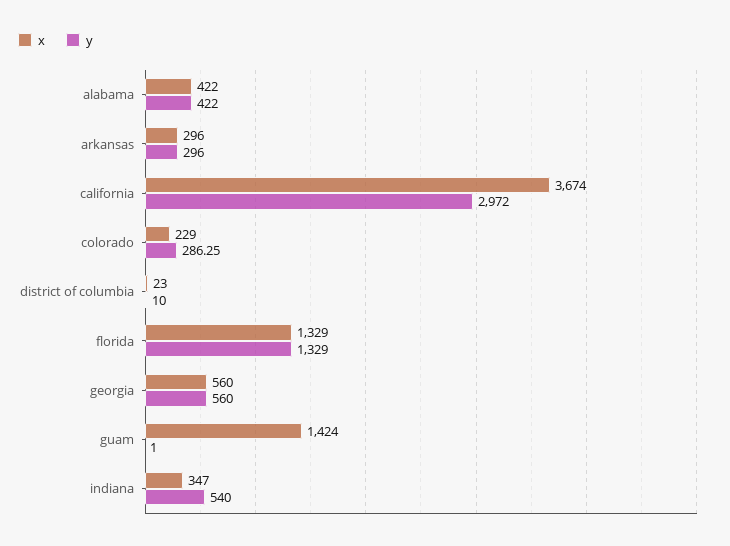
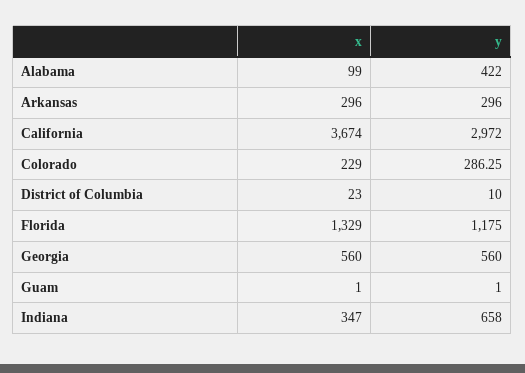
  {
    "x": {
-     "alabama": 422,
+     "alabama": 99,
      "arkansas": 296,
      "california": 3674,
      "colorado": 229,
      "district of columbia": 23,
      "florida": 1329,
      "georgia": 560,
-     "guam": 1424,
+     "guam": 1,
      "indiana": 347
    },
    "y": {
      "alabama": 422,
      "arkansas": 296,
      "california": 2972,
      "colorado": 286.25,
      "district of columbia": 10,
-     "florida": 1329,
+     "florida": 1175,
      "georgia": 560,
      "guam": 1,
-     "indiana": 540
+     "indiana": 658
    }
  }

